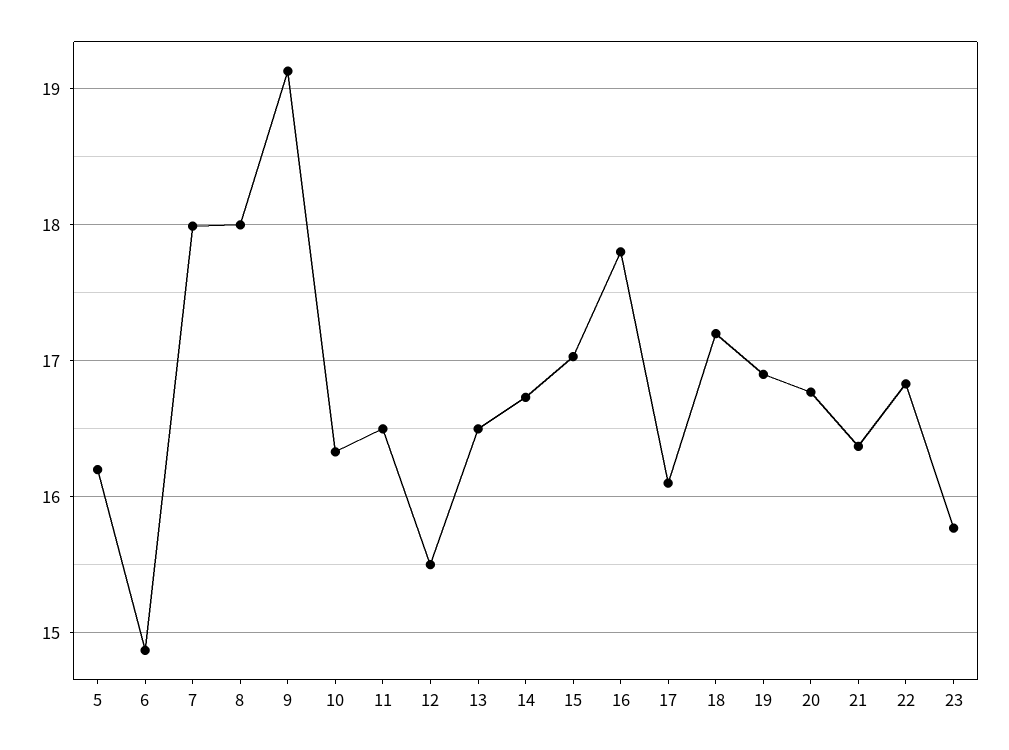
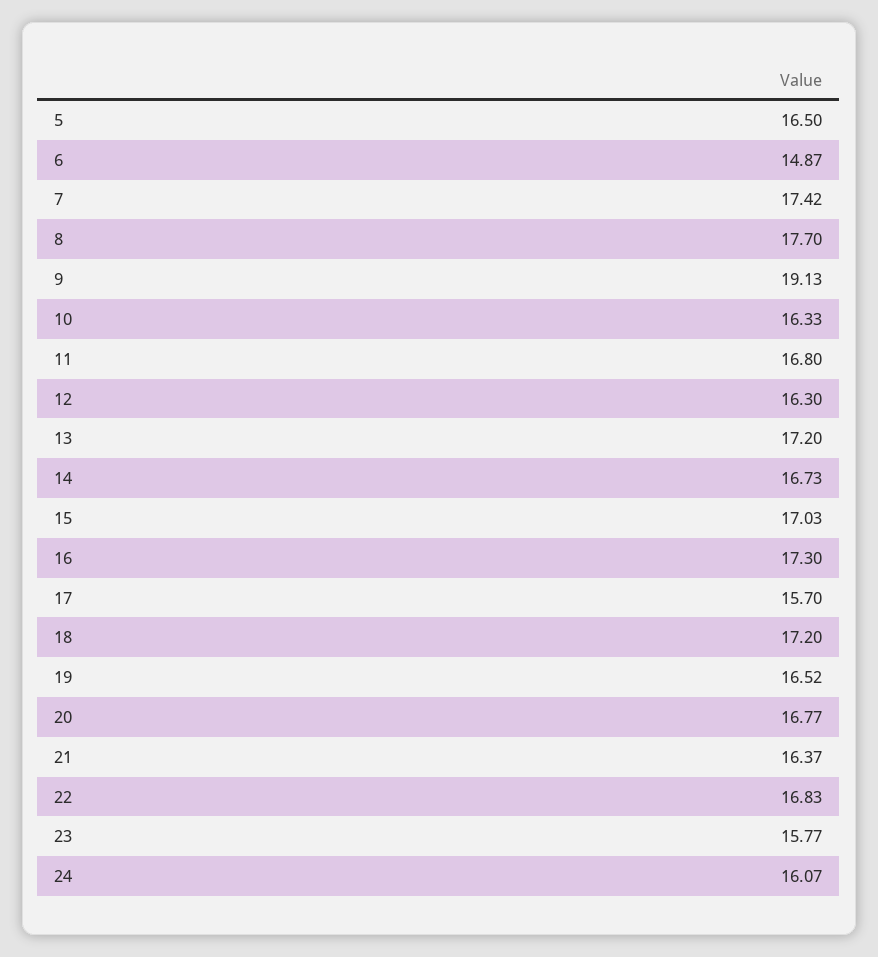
  {
-   "5": 16.2,
+   "5": 16.5,
    "6": 14.87,
-   "7": 18,
+   "7": 17.42,
-   "8": 18,
+   "8": 17.7,
    "9": 19.13,
    "10": 16.33,
-   "11": 16.5,
+   "11": 16.8,
-   "12": 15.5,
+   "12": 16.3,
-   "13": 16.5,
+   "13": 17.2,
    "14": 16.73,
    "15": 17.03,
-   "16": 17.8,
+   "16": 17.3,
-   "17": 16.1,
+   "17": 15.7,
    "18": 17.2,
-   "19": 16.9,
+   "19": 16.52,
    "20": 16.77,
    "21": 16.37,
    "22": 16.83,
-   "23": 15.77
+   "23": 15.77,
+   "24": 16.07
  }

